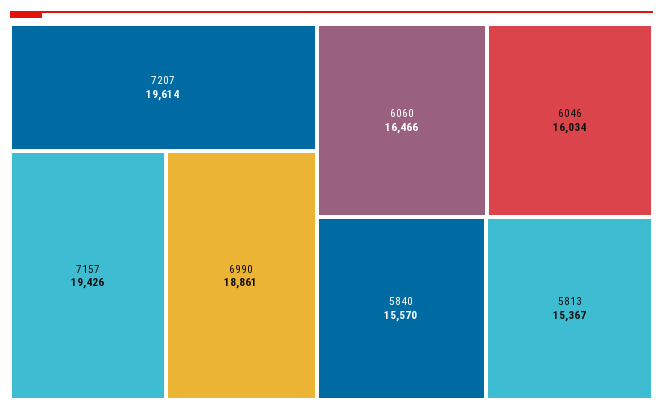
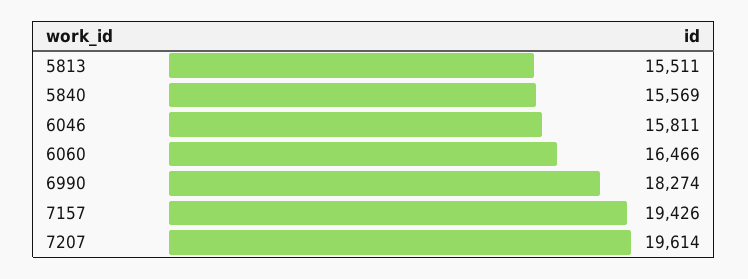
  {
    "7207": 19614,
    "7157": 19426,
-   "6990": 18861,
+   "6990": 18274,
    "6060": 16466,
-   "6046": 16034,
+   "6046": 15811,
-   "5840": 15570,
+   "5840": 15569,
-   "5813": 15367
+   "5813": 15511
  }

